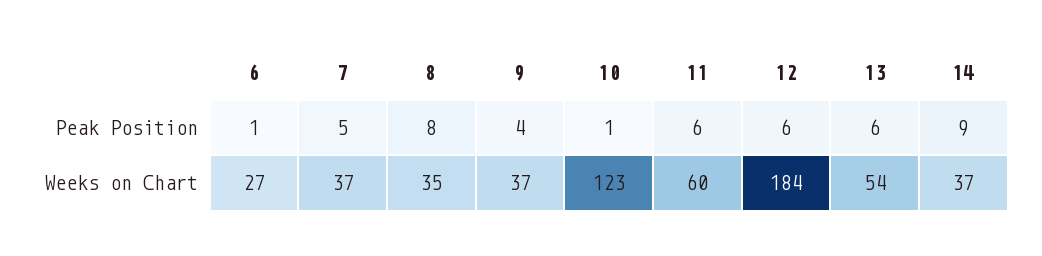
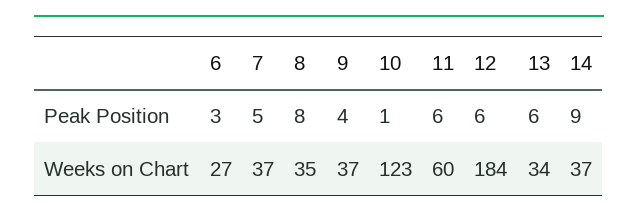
  {
    "6": {
-     "Peak Position": 1,
+     "Peak Position": 3,
      "Weeks on Chart": 27
    },
    "7": {
      "Peak Position": 5,
      "Weeks on Chart": 37
    },
    "8": {
      "Peak Position": 8,
      "Weeks on Chart": 35
    },
    "9": {
      "Peak Position": 4,
      "Weeks on Chart": 37
    },
    "10": {
      "Peak Position": 1,
      "Weeks on Chart": 123
    },
    "11": {
      "Peak Position": 6,
      "Weeks on Chart": 60
    },
    "12": {
      "Peak Position": 6,
      "Weeks on Chart": 184
    },
    "13": {
      "Peak Position": 6,
-     "Weeks on Chart": 54
+     "Weeks on Chart": 34
    },
    "14": {
      "Peak Position": 9,
      "Weeks on Chart": 37
    }
  }

